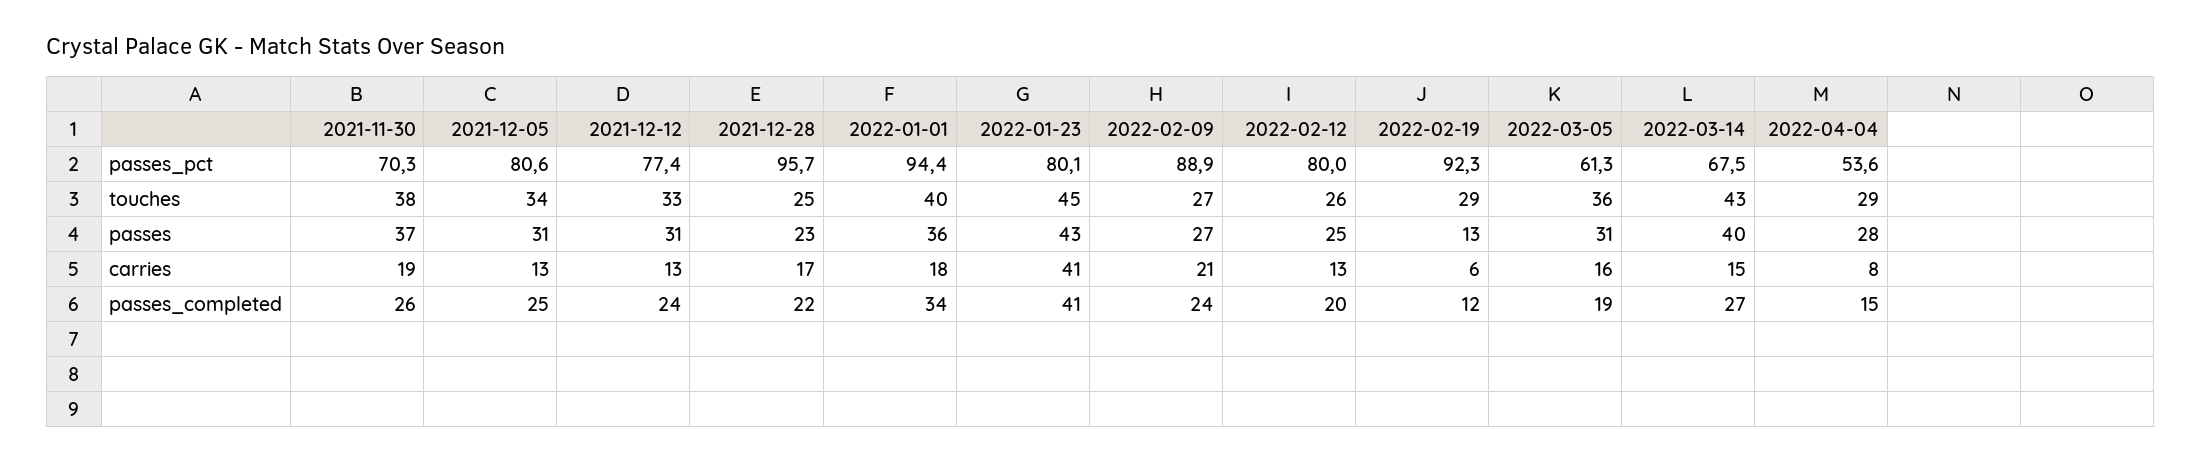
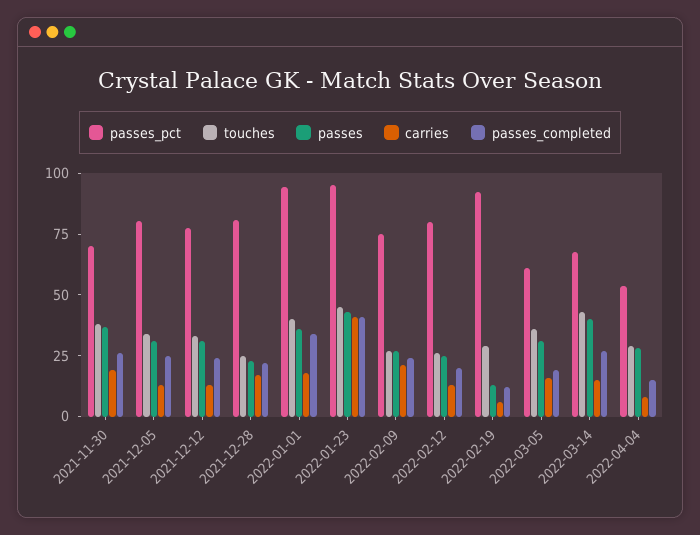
  {
    "passes_pct": {
      "2021-11-30": 70.3,
      "2021-12-05": 80.6,
      "2021-12-12": 77.4,
-     "2021-12-28": 95.7,
+     "2021-12-28": 80,
      "2022-01-01": 94.4,
-     "2022-01-23": 80.1,
+     "2022-01-23": 95,
-     "2022-02-09": 88.9,
+     "2022-02-09": 75,
      "2022-02-12": 80,
      "2022-02-19": 92.3,
      "2022-03-05": 61.3,
      "2022-03-14": 67.5,
      "2022-04-04": 53.6
    },
    "touches": {
      "2021-11-30": 38,
      "2021-12-05": 34,
      "2021-12-12": 33,
      "2021-12-28": 25,
      "2022-01-01": 40,
      "2022-01-23": 45,
      "2022-02-09": 27,
      "2022-02-12": 26,
      "2022-02-19": 29,
      "2022-03-05": 36,
      "2022-03-14": 43,
      "2022-04-04": 29
    },
    "passes": {
      "2021-11-30": 37,
      "2021-12-05": 31,
      "2021-12-12": 31,
      "2021-12-28": 23,
      "2022-01-01": 36,
      "2022-01-23": 43,
      "2022-02-09": 27,
      "2022-02-12": 25,
      "2022-02-19": 13,
      "2022-03-05": 31,
      "2022-03-14": 40,
      "2022-04-04": 28
    },
    "carries": {
      "2021-11-30": 19,
      "2021-12-05": 13,
      "2021-12-12": 13,
      "2021-12-28": 17,
      "2022-01-01": 18,
      "2022-01-23": 41,
      "2022-02-09": 21,
      "2022-02-12": 13,
      "2022-02-19": 6,
      "2022-03-05": 16,
      "2022-03-14": 15,
      "2022-04-04": 8
    },
    "passes_completed": {
      "2021-11-30": 26,
      "2021-12-05": 25,
      "2021-12-12": 24,
      "2021-12-28": 22,
      "2022-01-01": 34,
      "2022-01-23": 41,
      "2022-02-09": 24,
      "2022-02-12": 20,
      "2022-02-19": 12,
      "2022-03-05": 19,
      "2022-03-14": 27,
      "2022-04-04": 15
    }
  }

